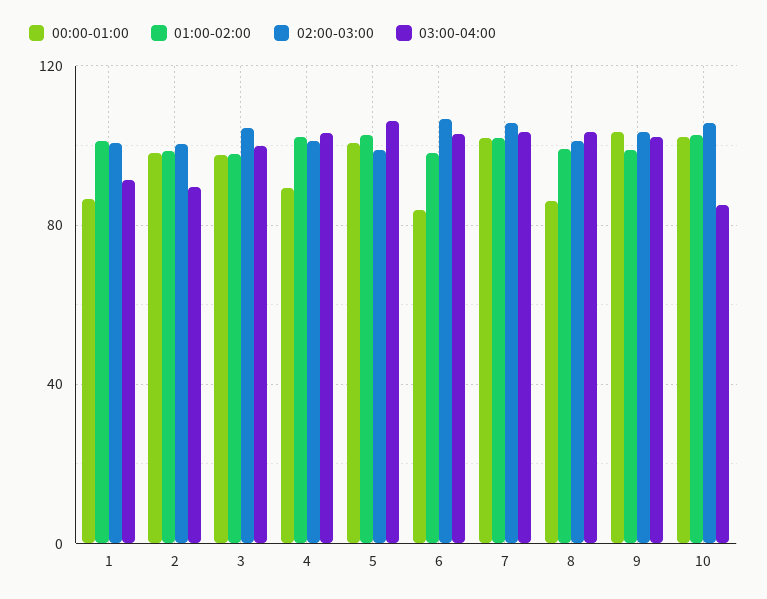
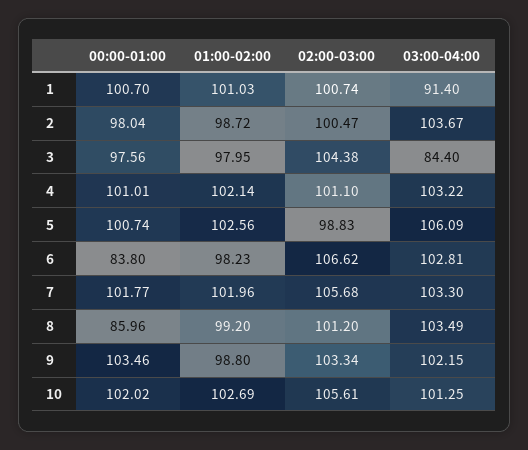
  {
    "00:00-01:00": {
-     "1": 85,
+     "1": 100.7,
      "2": 98.04,
      "3": 97.56,
-     "4": 90,
+     "4": 101.01,
      "5": 100.74,
      "6": 83.8,
      "7": 101.77,
      "8": 85.96,
      "9": 103.46,
      "10": 102.02
    },
    "01:00-02:00": {
      "1": 101.03,
      "2": 98.72,
      "3": 97.95,
      "4": 102.14,
      "5": 102.56,
      "6": 98.23,
      "7": 101.96,
      "8": 99.2,
      "9": 98.8,
      "10": 102.69
    },
    "02:00-03:00": {
      "1": 100.74,
      "2": 100.47,
      "3": 104.38,
      "4": 101.1,
      "5": 98.83,
      "6": 106.62,
      "7": 105.68,
      "8": 101.2,
      "9": 103.34,
      "10": 105.61
    },
    "03:00-04:00": {
      "1": 91.4,
-     "2": 90,
+     "2": 103.67,
-     "3": 100,
+     "3": 84.4,
      "4": 103.22,
      "5": 106.09,
      "6": 102.81,
      "7": 103.3,
      "8": 103.49,
      "9": 102.15,
-     "10": 85
+     "10": 101.25
    }
  }

